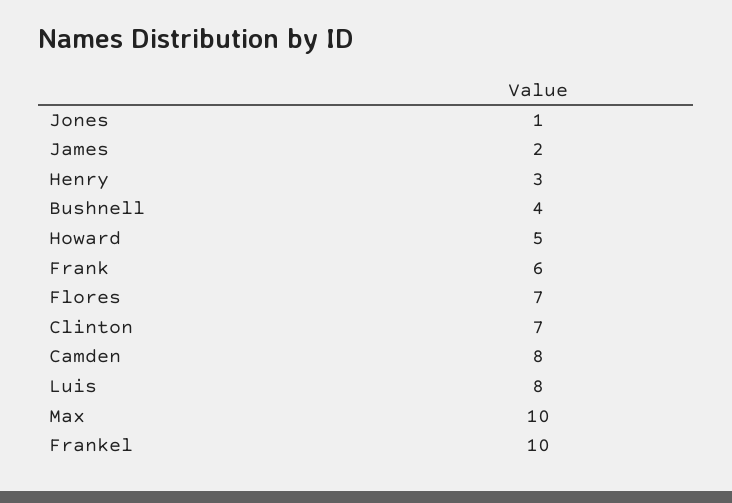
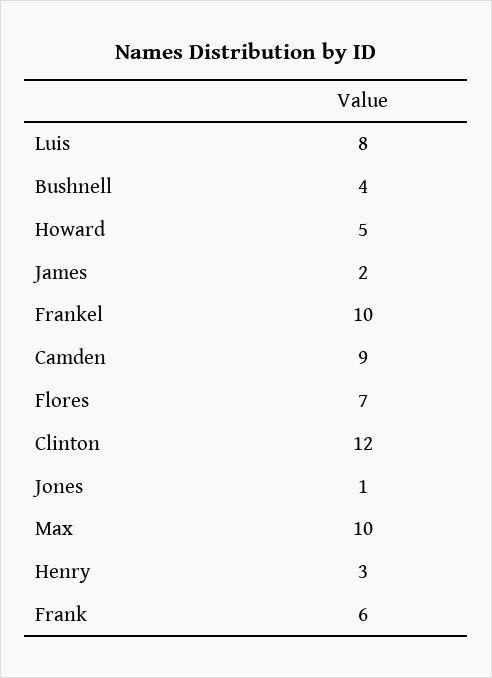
  {
    "Jones": 1,
    "James": 2,
    "Henry": 3,
    "Bushnell": 4,
    "Howard": 5,
    "Frank": 6,
    "Flores": 7,
-   "Clinton": 7,
+   "Clinton": 12,
-   "Camden": 8,
+   "Camden": 9,
    "Luis": 8,
    "Max": 10,
    "Frankel": 10
  }

